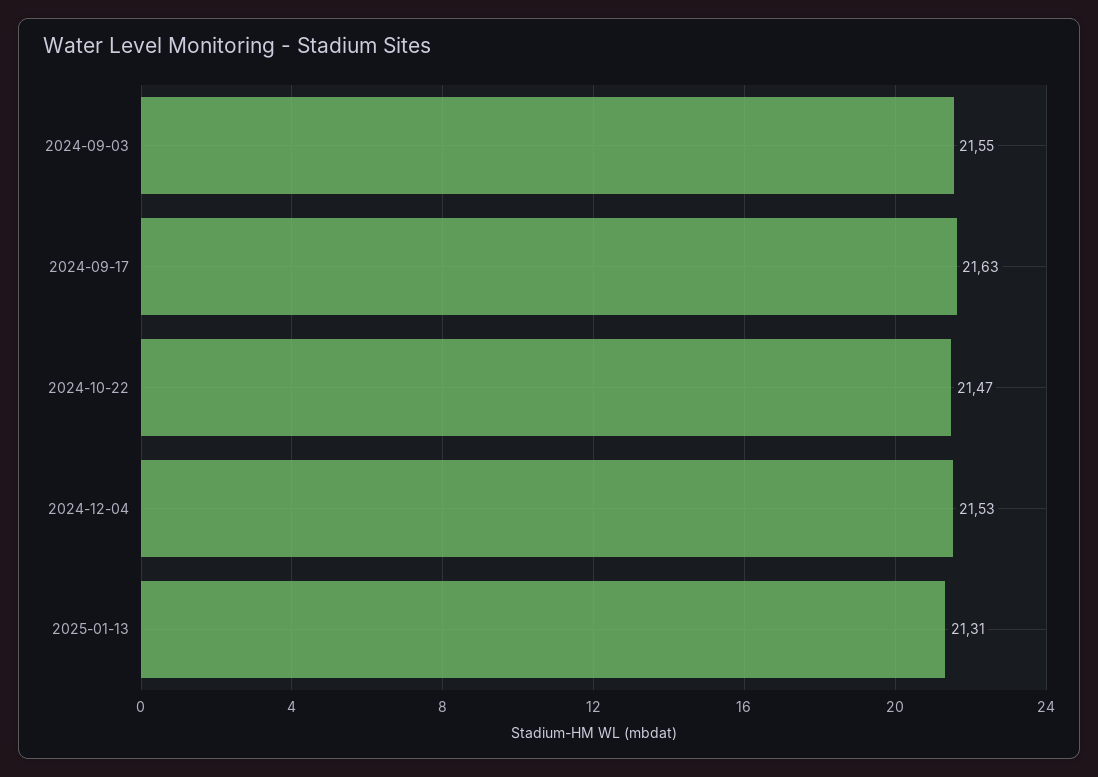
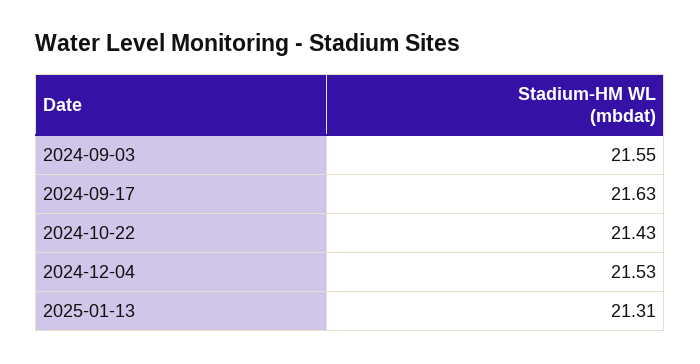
  {
    "2024-09-03": 21.55,
    "2024-09-17": 21.63,
-   "2024-10-22": 21.47,
+   "2024-10-22": 21.43,
    "2024-12-04": 21.53,
    "2025-01-13": 21.31
  }

